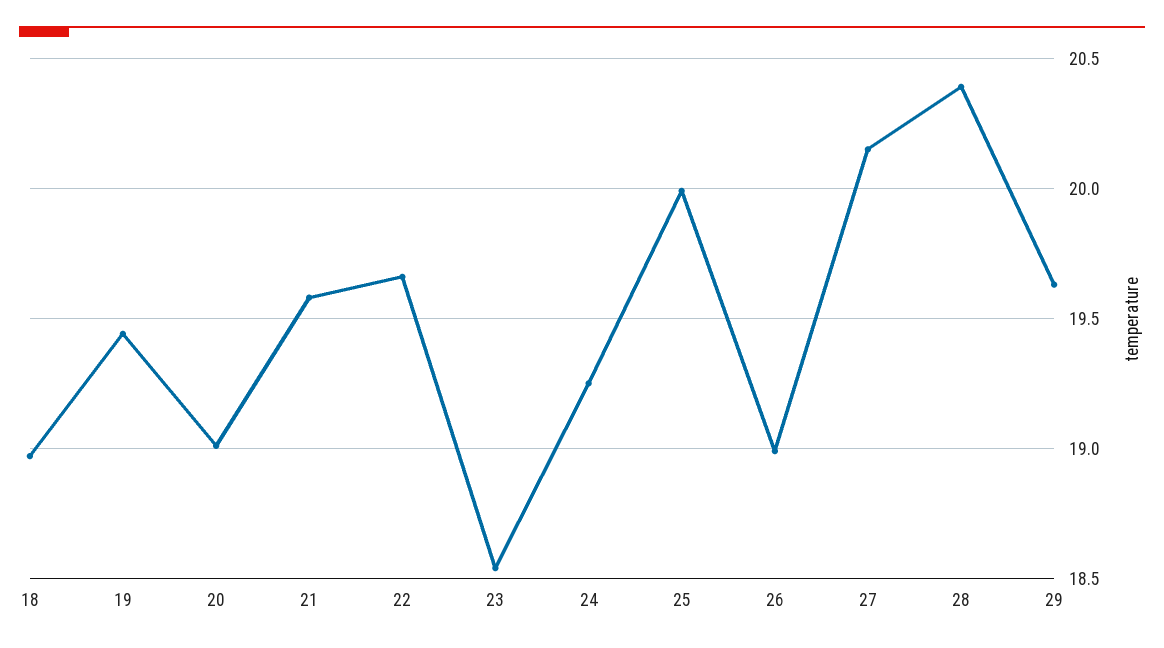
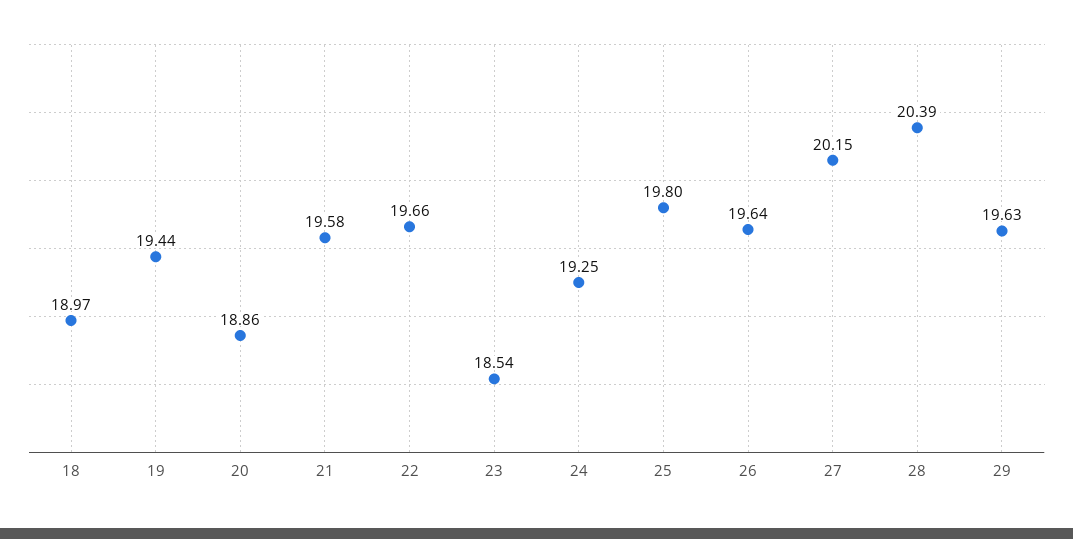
  {
    "18": 18.97,
    "19": 19.44,
-   "20": 19,
+   "20": 18.86,
    "21": 19.58,
    "22": 19.66,
    "23": 18.54,
    "24": 19.25,
-   "25": 20,
+   "25": 19.8,
-   "26": 19,
+   "26": 19.64,
    "27": 20.15,
    "28": 20.39,
    "29": 19.63
  }

